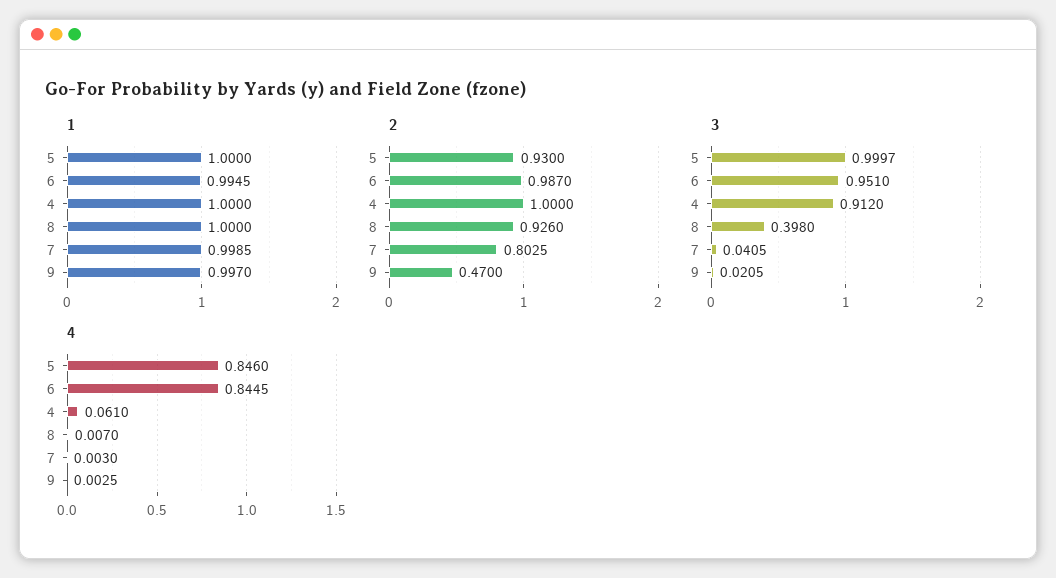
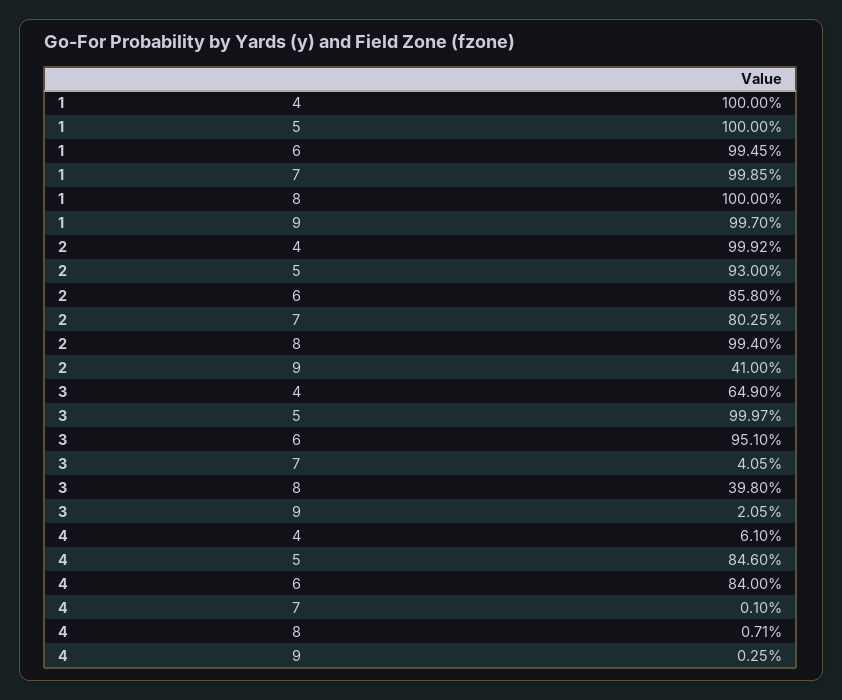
  {
    "1": {
      "5": 1,
      "6": 0.9945,
      "4": 1,
      "8": 1,
      "7": 0.9985,
      "9": 0.997
    },
    "2": {
      "5": 0.93,
-     "6": 0.987,
+     "6": 0.858,
-     "4": 1,
+     "4": 0.9992,
-     "8": 0.926,
+     "8": 0.994,
      "7": 0.8025,
-     "9": 0.47
+     "9": 0.41
    },
    "3": {
      "5": 0.9997,
      "6": 0.951,
-     "4": 0.912,
+     "4": 0.649,
      "8": 0.398,
      "7": 0.0405,
      "9": 0.0205
    },
    "4": {
      "5": 0.846,
-     "6": 0.8445,
+     "6": 0.84,
      "4": 0.061,
-     "8": 0.007,
+     "8": 0.0071,
-     "7": 0.003,
+     "7": 0.001,
      "9": 0.0025
    }
  }

